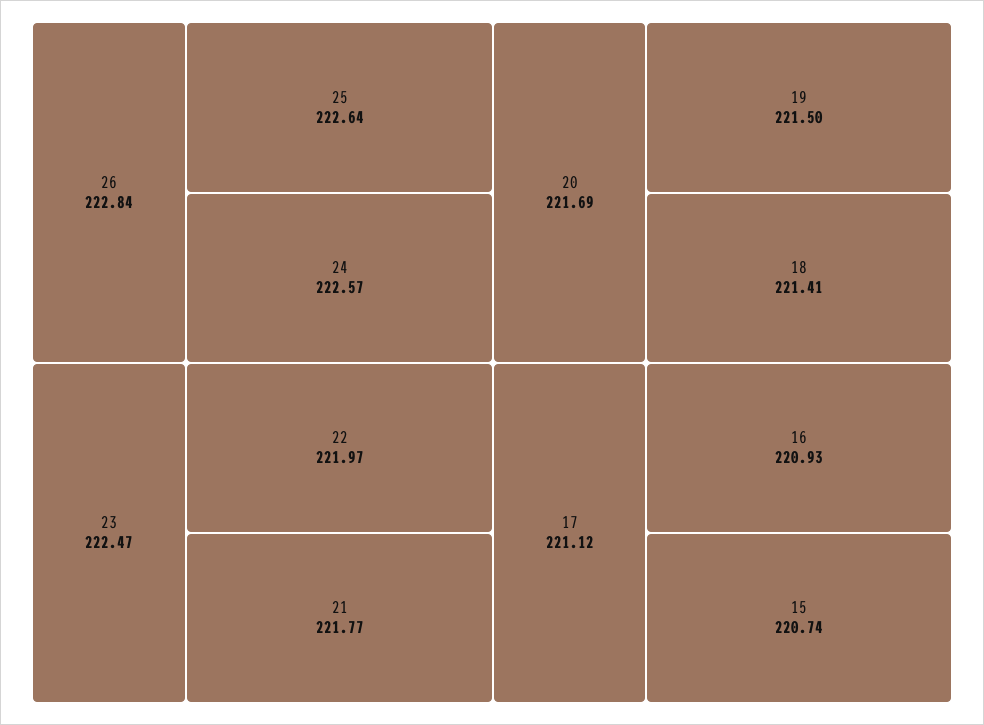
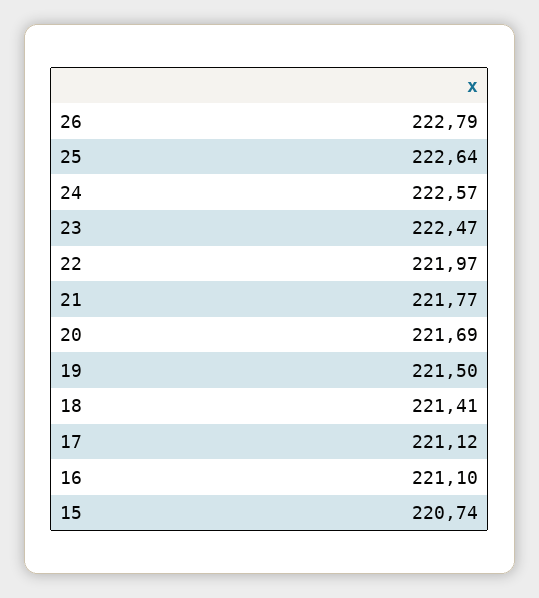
  {
-   "26": 222.84,
+   "26": 222.79,
    "25": 222.64,
    "24": 222.57,
    "23": 222.47,
    "22": 221.97,
    "21": 221.77,
    "20": 221.69,
    "19": 221.5,
    "18": 221.41,
    "17": 221.12,
-   "16": 220.93,
+   "16": 221.1,
    "15": 220.74
  }

